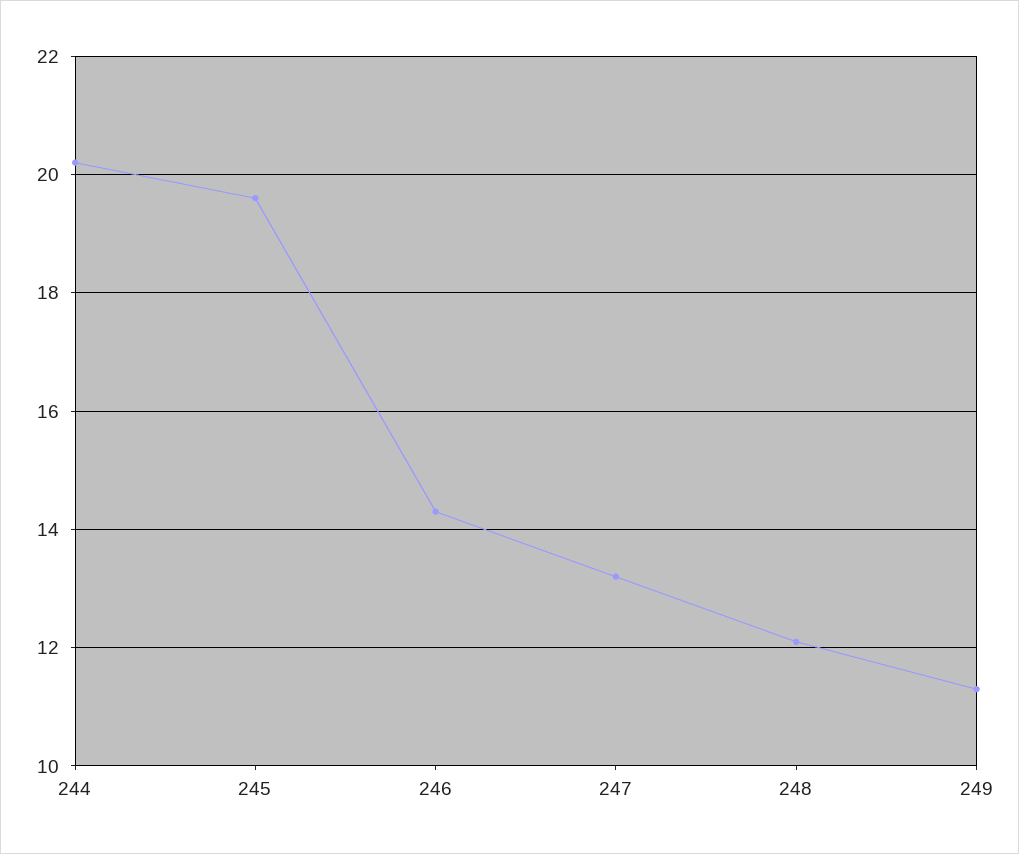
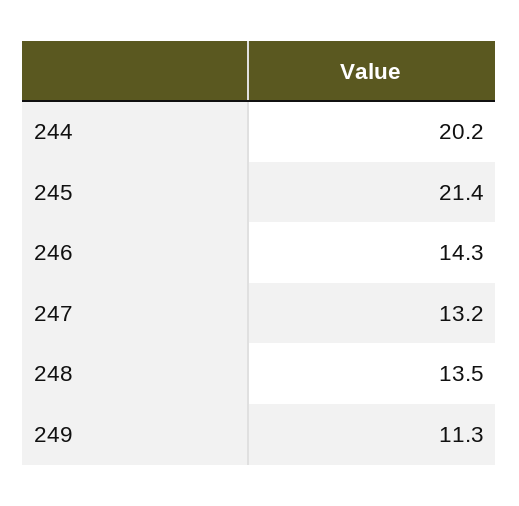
  {
    "244": 20.2,
-   "245": 19.5,
+   "245": 21.4,
    "246": 14.3,
    "247": 13.2,
-   "248": 12,
+   "248": 13.5,
    "249": 11.3
  }

